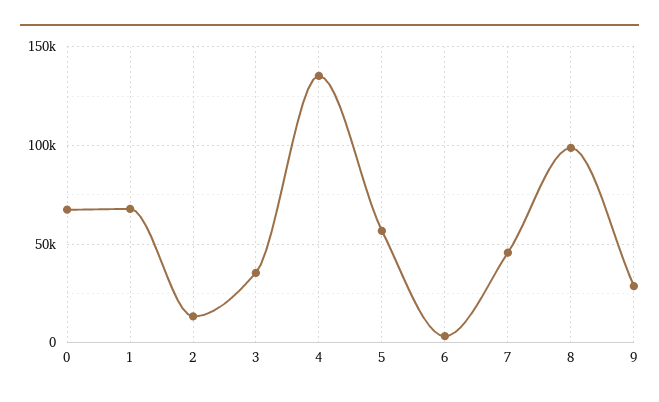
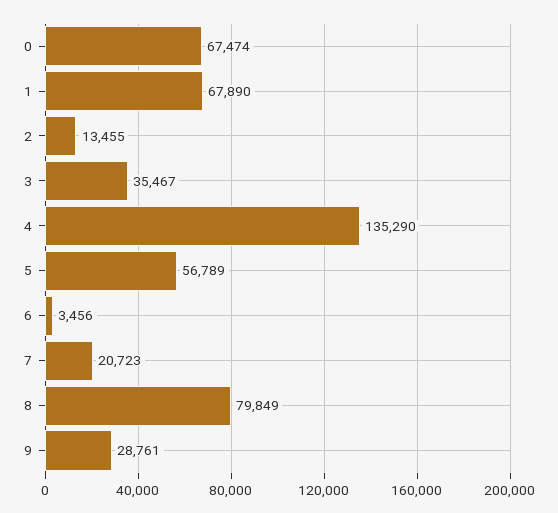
  {
    "0": 67474,
    "1": 67890,
    "2": 13455,
    "3": 35467,
    "4": 135290,
    "5": 56789,
    "6": 3456,
-   "7": 45000,
+   "7": 20723,
-   "8": 100000,
+   "8": 79849,
    "9": 28761
  }

